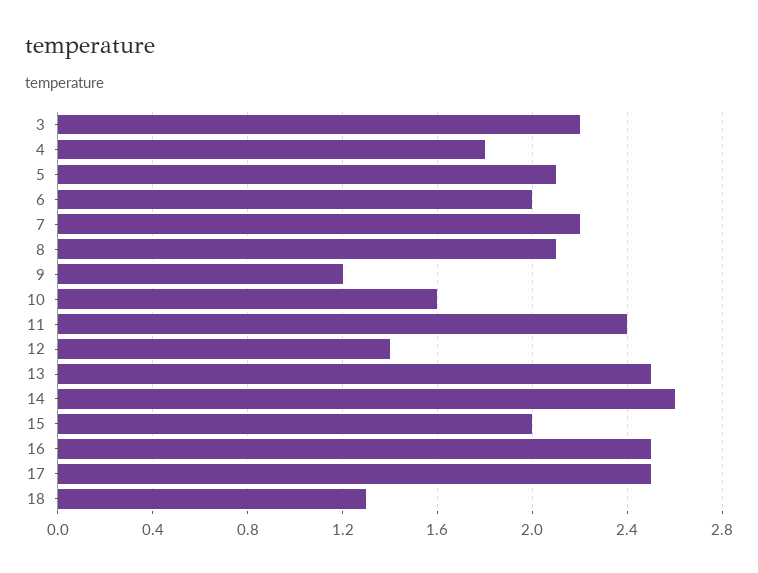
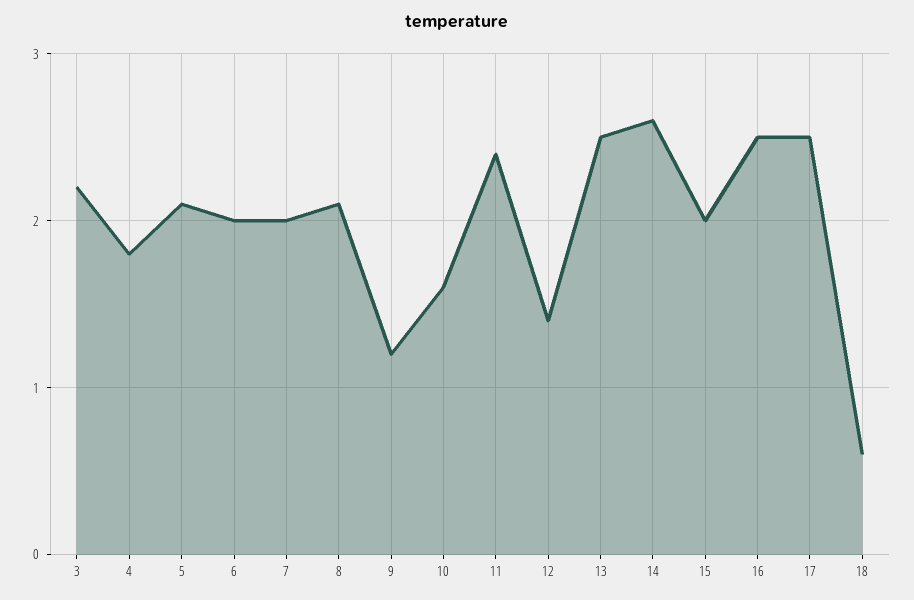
  {
    "3": 2.2,
    "4": 1.8,
    "5": 2.1,
    "6": 2,
-   "7": 2.2,
+   "7": 2,
    "8": 2.1,
    "9": 1.2,
    "10": 1.6,
    "11": 2.4,
    "12": 1.4,
    "13": 2.5,
    "14": 2.6,
    "15": 2,
    "16": 2.5,
    "17": 2.5,
-   "18": 1.3
+   "18": 0.6
  }

